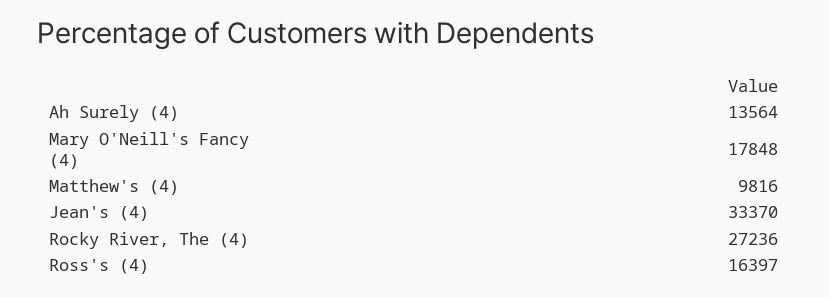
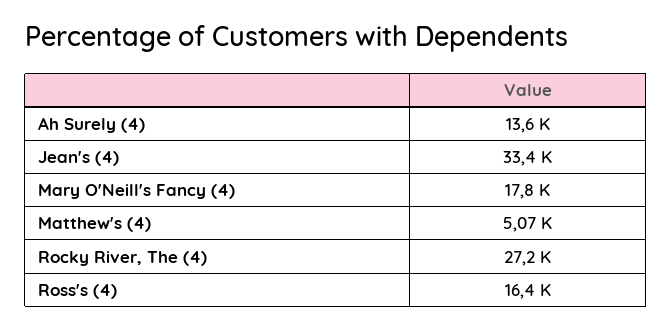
  {
    "Ah Surely (4)": 13564,
    "Mary O'Neill's Fancy (4)": 17848,
-   "Matthew's (4)": 9816,
+   "Matthew's (4)": 5070,
    "Jean's (4)": 33370,
    "Rocky River, The (4)": 27236,
    "Ross's (4)": 16397
  }

